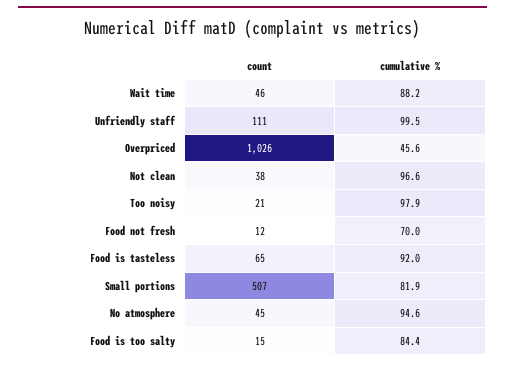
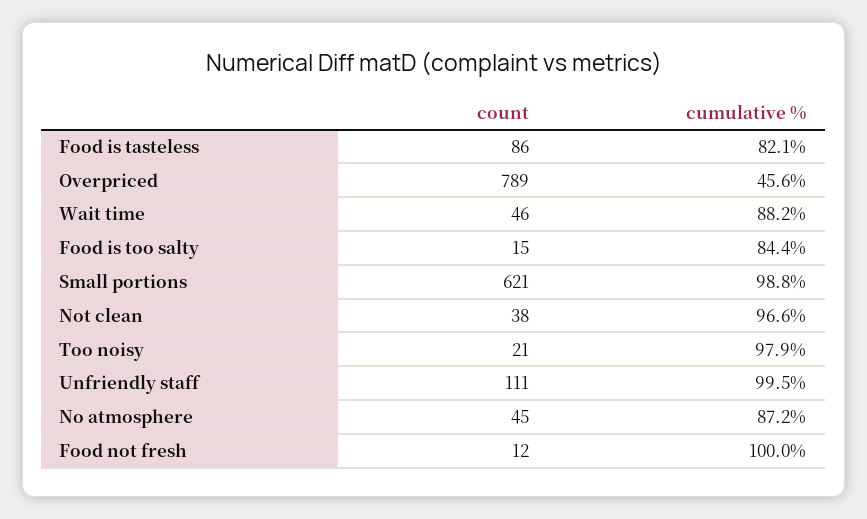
  {
    "count": {
      "Wait time": 46,
      "Unfriendly staff": 111,
-     "Overpriced": 1026,
+     "Overpriced": 789,
      "Not clean": 38,
      "Too noisy": 21,
      "Food not fresh": 12,
-     "Food is tasteless": 65,
+     "Food is tasteless": 86,
-     "Small portions": 507,
+     "Small portions": 621,
      "No atmosphere": 45,
      "Food is too salty": 15
    },
    "cumulative %": {
      "Wait time": 88.2,
      "Unfriendly staff": 99.5,
      "Overpriced": 45.6,
      "Not clean": 96.6,
      "Too noisy": 97.9,
-     "Food not fresh": 70,
+     "Food not fresh": 100,
-     "Food is tasteless": 92,
+     "Food is tasteless": 82.1,
-     "Small portions": 81.9,
+     "Small portions": 98.8,
-     "No atmosphere": 94.6,
+     "No atmosphere": 87.2,
      "Food is too salty": 84.4
    }
  }

